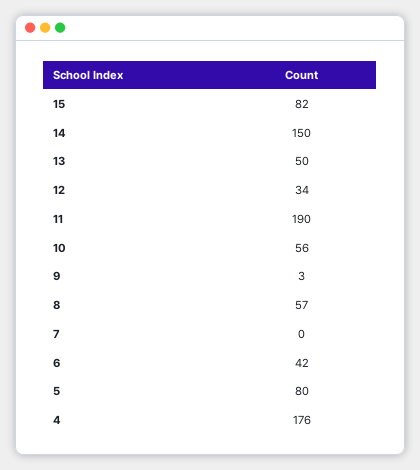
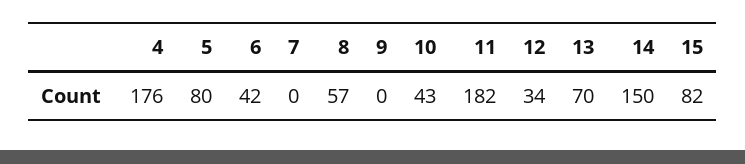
  {
    "15": 82,
    "14": 150,
-   "13": 50,
+   "13": 70,
    "12": 34,
-   "11": 190,
+   "11": 182,
-   "10": 56,
+   "10": 43,
-   "9": 3,
+   "9": 0,
    "8": 57,
    "7": 0,
    "6": 42,
    "5": 80,
    "4": 176
  }

